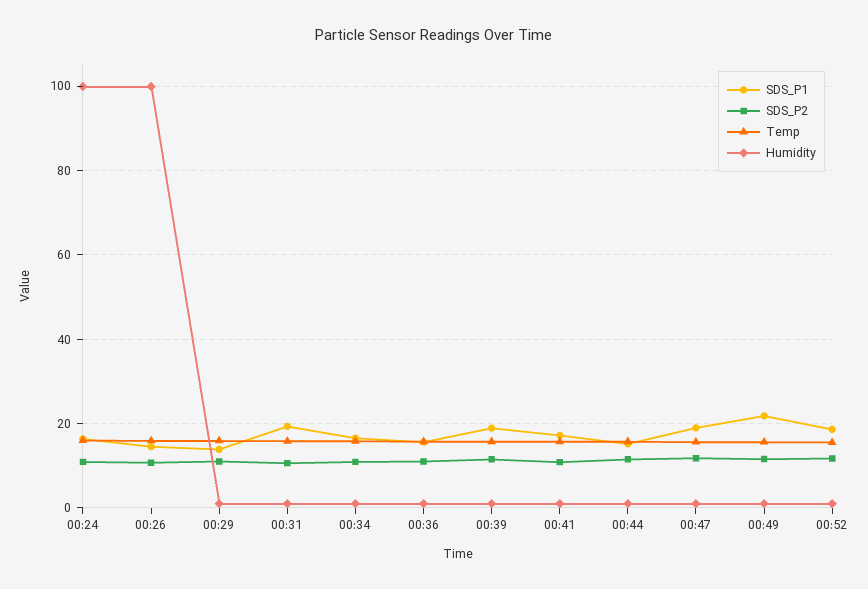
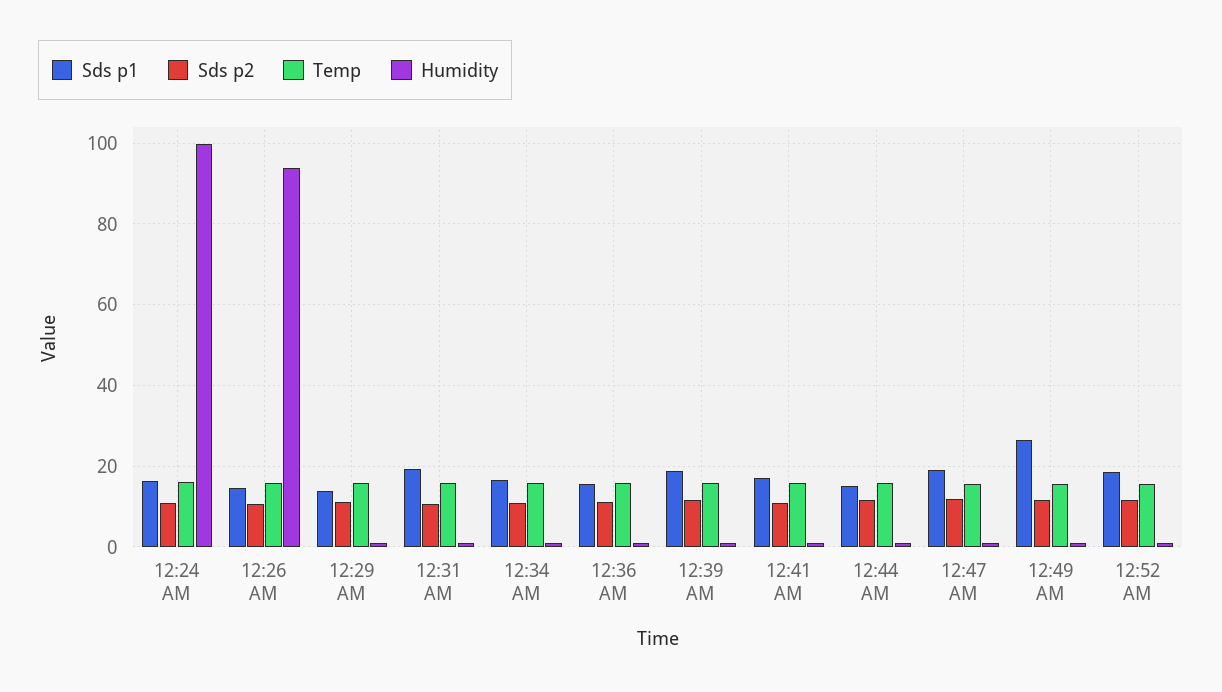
  {
    "SDS_P1": {
      "00:24": 16,
      "00:26": 14,
      "00:29": 14,
      "00:31": 20,
      "00:34": 16,
      "00:36": 16,
      "00:39": 18,
      "00:41": 18,
      "00:44": 16,
      "00:47": 18,
-     "00:49": 22,
+     "00:49": 26,
      "00:52": 18
    },
    "SDS_P2": {
      "00:24": 10,
      "00:26": 10,
      "00:29": 12,
      "00:31": 10,
      "00:34": 10,
      "00:36": 12,
      "00:39": 12,
      "00:41": 10,
      "00:44": 12,
      "00:47": 12,
      "00:49": 12,
      "00:52": 12
    },
    "Temp": {
      "00:24": 16,
      "00:26": 16,
      "00:29": 16,
      "00:31": 16,
      "00:34": 16,
      "00:36": 16,
      "00:39": 16,
      "00:41": 16,
      "00:44": 16,
      "00:47": 16,
      "00:49": 16,
      "00:52": 16
    },
    "Humidity": {
      "00:24": 100,
-     "00:26": 100,
+     "00:26": 94,
      "00:29": 2,
      "00:31": 2,
      "00:34": 2,
      "00:36": 2,
      "00:39": 2,
      "00:41": 2,
      "00:44": 2,
      "00:47": 2,
      "00:49": 2,
      "00:52": 2
    }
  }

